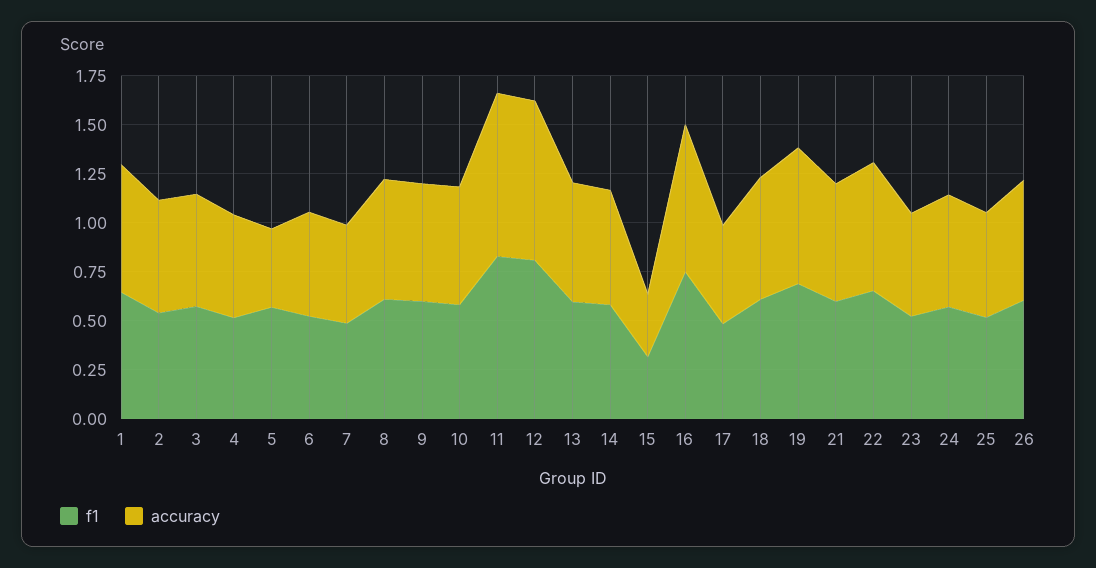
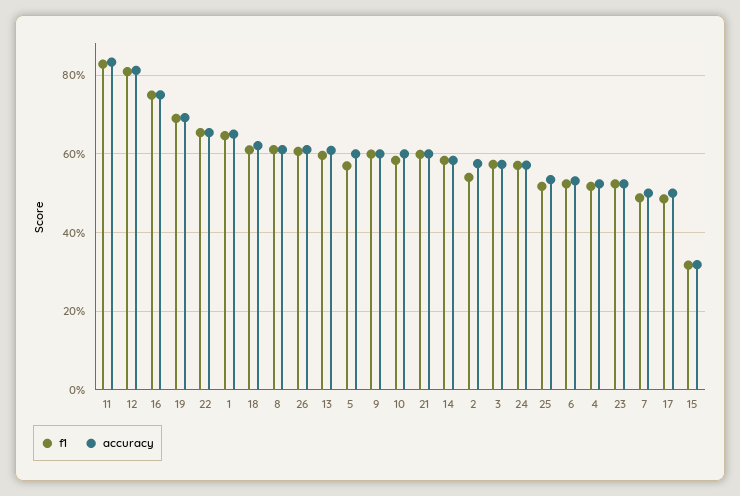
  {
    "f1": {
      "1": 0.64,
      "2": 0.54,
      "3": 0.58,
      "4": 0.52,
      "5": 0.56,
      "6": 0.52,
      "7": 0.48,
      "8": 0.62,
      "9": 0.6,
      "10": 0.58,
      "11": 0.82,
      "12": 0.8,
      "13": 0.6,
      "14": 0.58,
      "15": 0.32,
      "16": 0.74,
      "17": 0.48,
      "18": 0.62,
      "19": 0.7,
      "21": 0.6,
      "22": 0.66,
      "23": 0.52,
      "24": 0.58,
      "25": 0.52,
      "26": 0.6
    },
    "accuracy": {
      "1": 0.66,
      "2": 0.58,
      "3": 0.58,
      "4": 0.52,
-     "5": 0.4,
+     "5": 0.6,
      "6": 0.54,
      "7": 0.5,
      "8": 0.62,
      "9": 0.6,
      "10": 0.6,
      "11": 0.84,
      "12": 0.82,
      "13": 0.6,
      "14": 0.58,
      "15": 0.32,
      "16": 0.76,
      "17": 0.5,
      "18": 0.62,
      "19": 0.7,
      "21": 0.6,
      "22": 0.66,
      "23": 0.52,
      "24": 0.58,
      "25": 0.54,
      "26": 0.62
    }
  }

